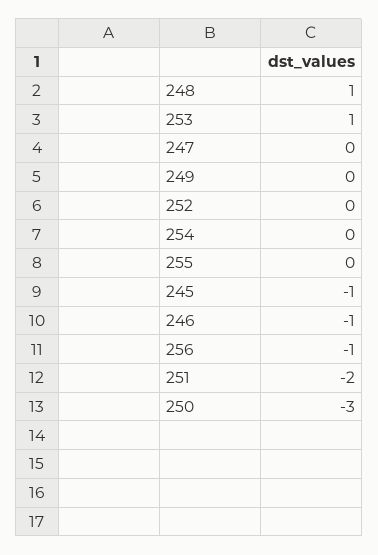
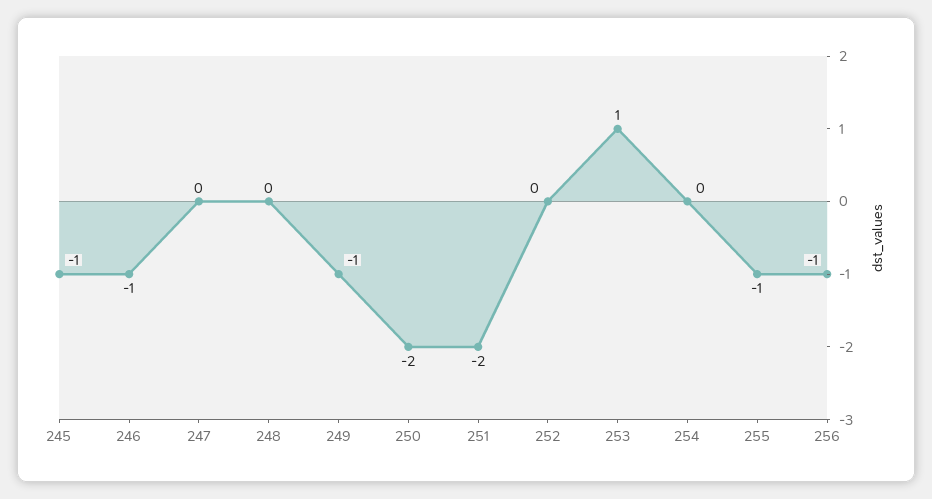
  {
-   "248": 1,
+   "248": 0,
    "253": 1,
    "247": 0,
-   "249": 0,
+   "249": -1,
    "252": 0,
    "254": 0,
-   "255": 0,
+   "255": -1,
    "245": -1,
    "246": -1,
    "256": -1,
    "251": -2,
-   "250": -3
+   "250": -2
  }

